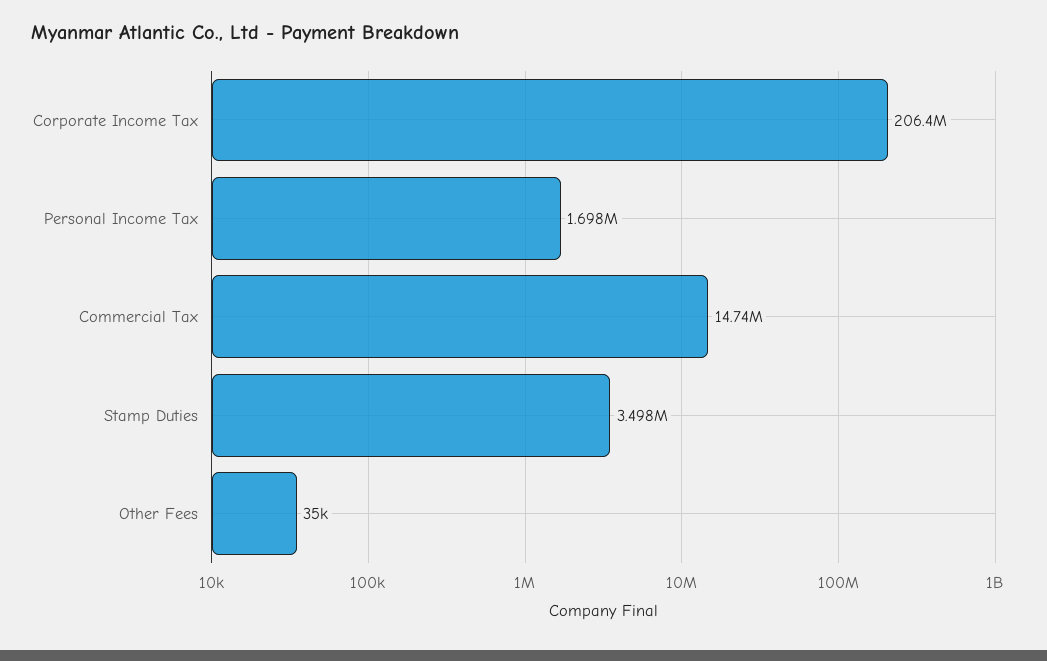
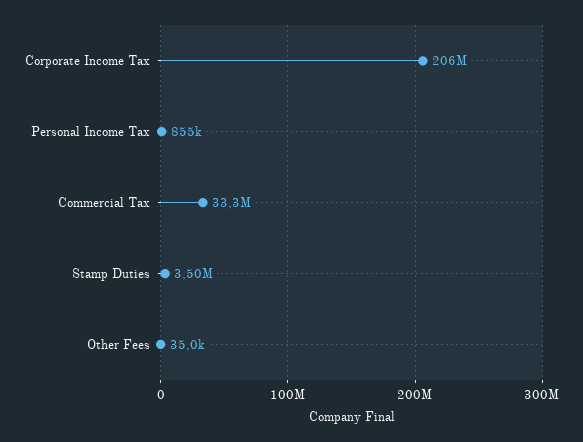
  {
    "Corporate Income Tax": 206400000,
-   "Personal Income Tax": 1698000,
+   "Personal Income Tax": 855000,
-   "Commercial Tax": 14740000,
+   "Commercial Tax": 33300000,
    "Stamp Duties": 3498000,
    "Other Fees": 35000
  }

